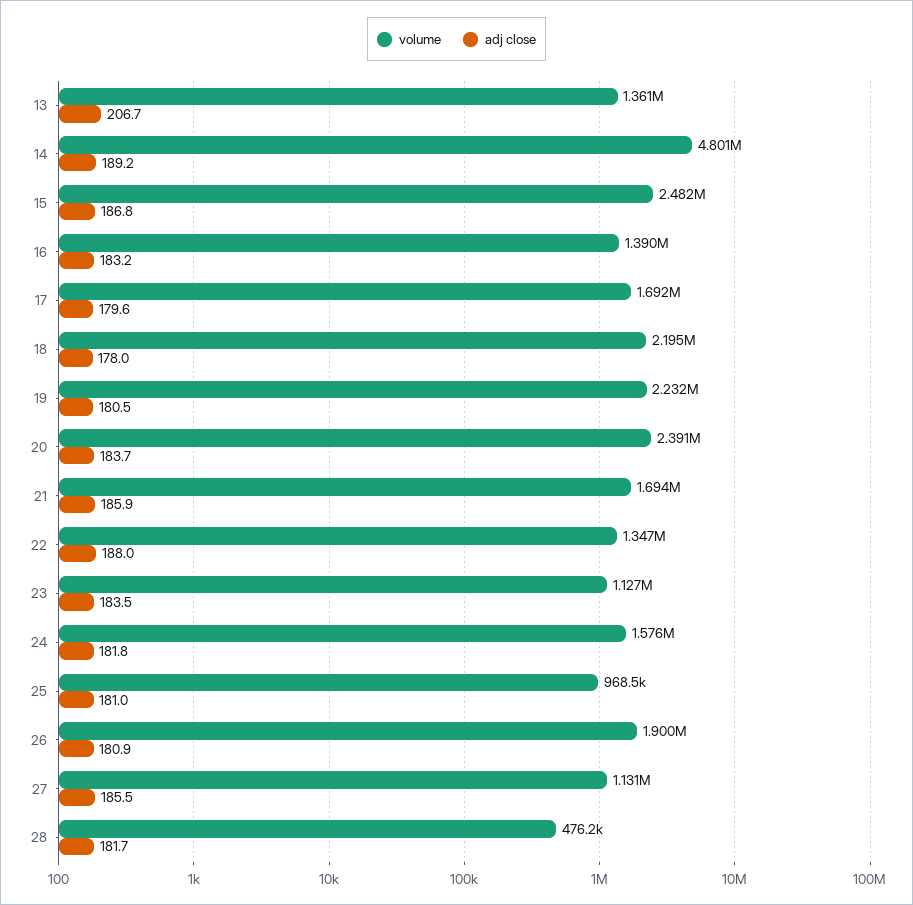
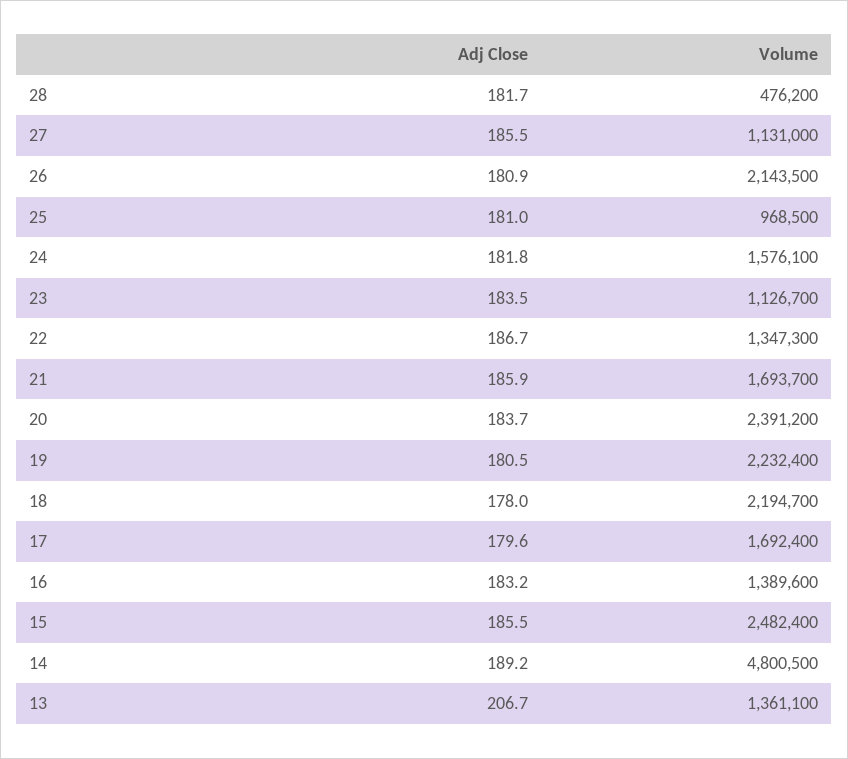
  {
    "volume": {
      "13": 1361100,
      "14": 4800500,
      "15": 2482400,
      "16": 1389600,
      "17": 1692400,
      "18": 2194700,
      "19": 2232400,
      "20": 2391200,
      "21": 1693700,
      "22": 1347300,
      "23": 1126700,
      "24": 1576100,
      "25": 968500,
-     "26": 1900000,
+     "26": 2143500,
      "27": 1131000,
      "28": 476200
    },
    "adj close": {
      "13": 206.7,
      "14": 189.2,
-     "15": 186.8,
+     "15": 185.5,
      "16": 183.2,
      "17": 179.6,
      "18": 178,
      "19": 180.5,
      "20": 183.7,
      "21": 185.9,
-     "22": 188,
+     "22": 186.7,
      "23": 183.5,
      "24": 181.8,
      "25": 181,
      "26": 180.9,
      "27": 185.5,
      "28": 181.7
    }
  }

